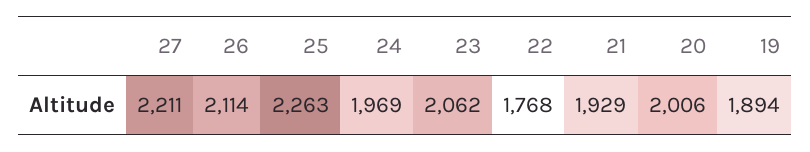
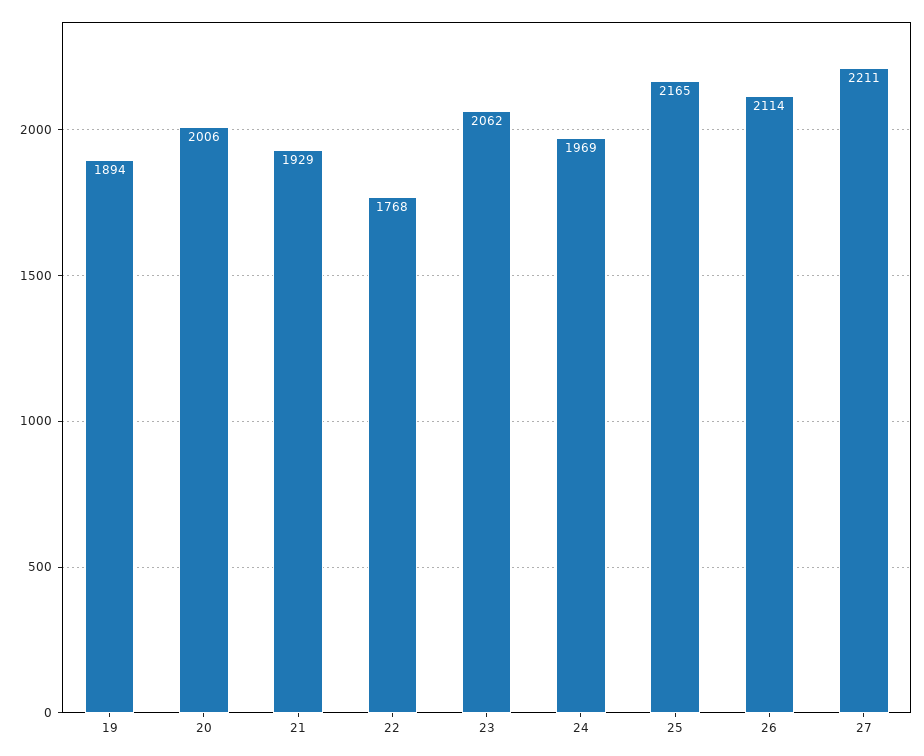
  {
    "27": 2211,
    "26": 2114,
-   "25": 2263,
+   "25": 2165,
    "24": 1969,
    "23": 2062,
    "22": 1768,
    "21": 1929,
    "20": 2006,
    "19": 1894
  }

